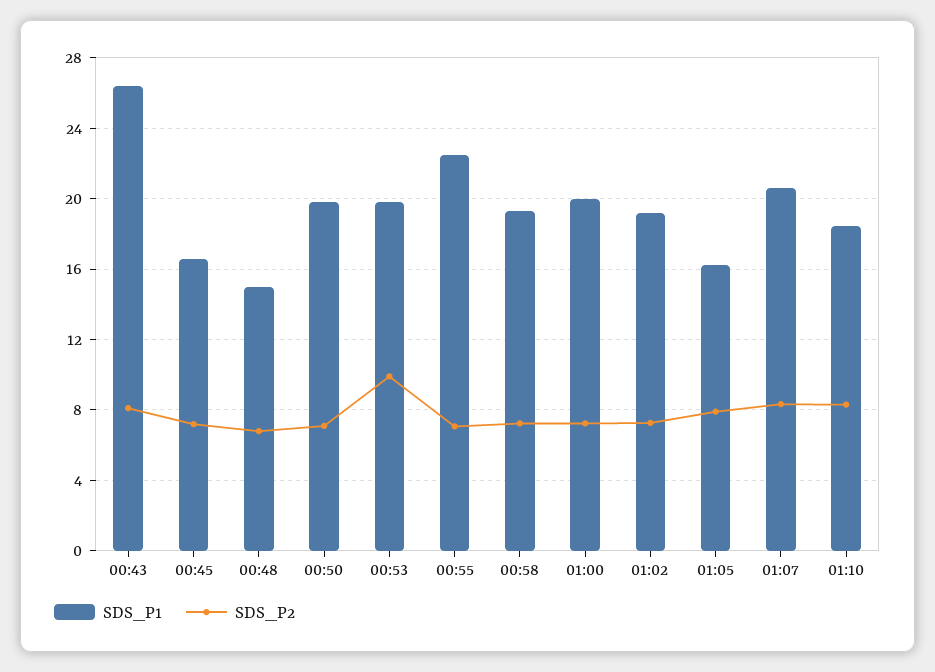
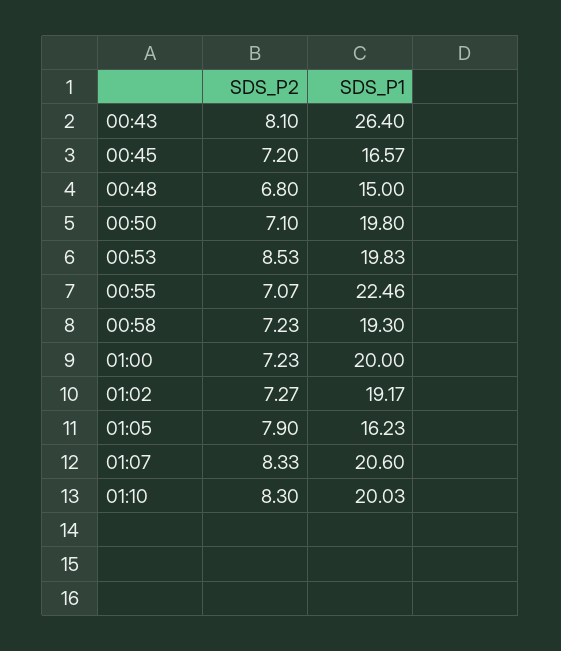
  {
    "SDS_P1": {
      "00:43": 26.4,
      "00:45": 16.57,
      "00:48": 15,
      "00:50": 19.8,
      "00:53": 19.83,
      "00:55": 22.46,
      "00:58": 19.3,
      "01:00": 20,
      "01:02": 19.17,
      "01:05": 16.23,
      "01:07": 20.6,
-     "01:10": 18.5
+     "01:10": 20.03
    },
    "SDS_P2": {
      "00:43": 8.1,
      "00:45": 7.2,
      "00:48": 6.8,
      "00:50": 7.1,
-     "00:53": 10,
+     "00:53": 8.53,
      "00:55": 7.07,
      "00:58": 7.23,
      "01:00": 7.23,
      "01:02": 7.27,
      "01:05": 7.9,
      "01:07": 8.33,
      "01:10": 8.3
    }
  }

